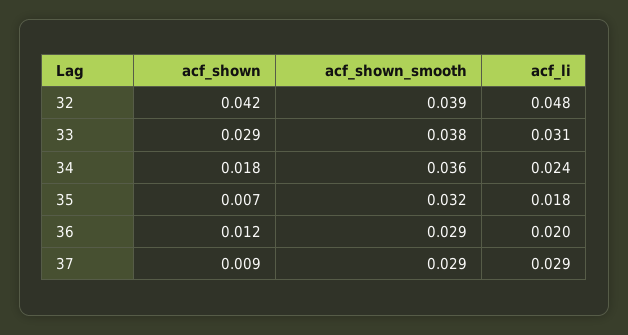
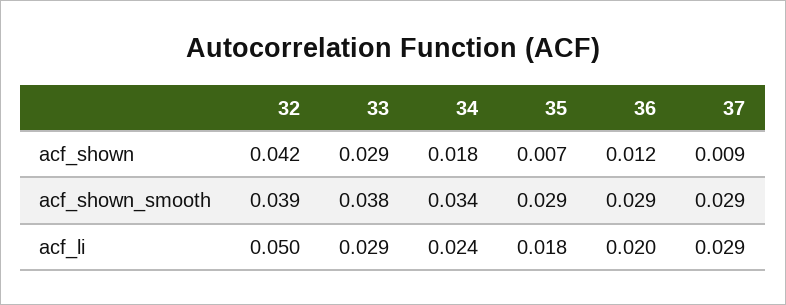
  {
    "acf_shown": {
      "32": 0.042,
      "33": 0.029,
      "34": 0.018,
      "35": 0.007,
      "36": 0.012,
      "37": 0.009
    },
    "acf_shown_smooth": {
      "32": 0.039,
      "33": 0.038,
-     "34": 0.036,
+     "34": 0.034,
-     "35": 0.032,
+     "35": 0.029,
      "36": 0.029,
      "37": 0.029
    },
    "acf_li": {
-     "32": 0.048,
+     "32": 0.05,
-     "33": 0.031,
+     "33": 0.029,
      "34": 0.024,
      "35": 0.018,
      "36": 0.02,
      "37": 0.029
    }
  }

